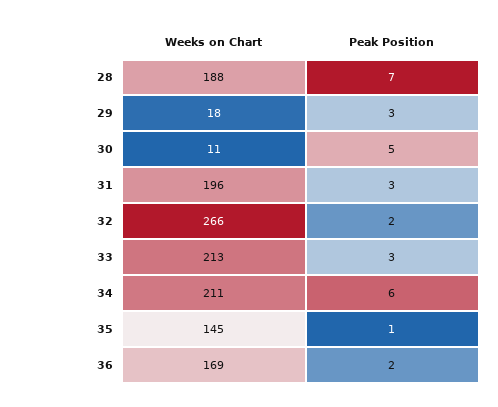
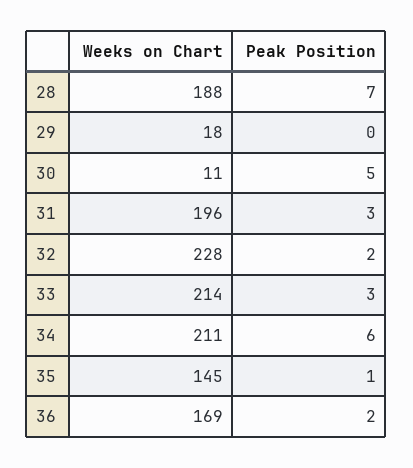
  {
    "Weeks on Chart": {
      "28": 188,
      "29": 18,
      "30": 11,
      "31": 196,
-     "32": 266,
+     "32": 228,
-     "33": 213,
+     "33": 214,
      "34": 211,
      "35": 145,
      "36": 169
    },
    "Peak Position": {
      "28": 7,
-     "29": 3,
+     "29": 0,
      "30": 5,
      "31": 3,
      "32": 2,
      "33": 3,
      "34": 6,
      "35": 1,
      "36": 2
    }
  }

